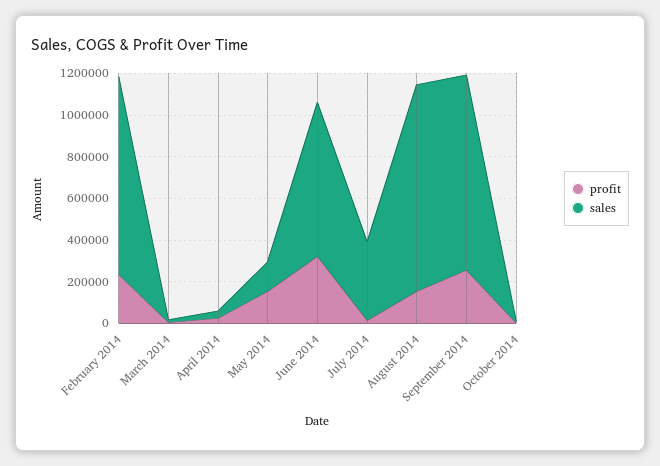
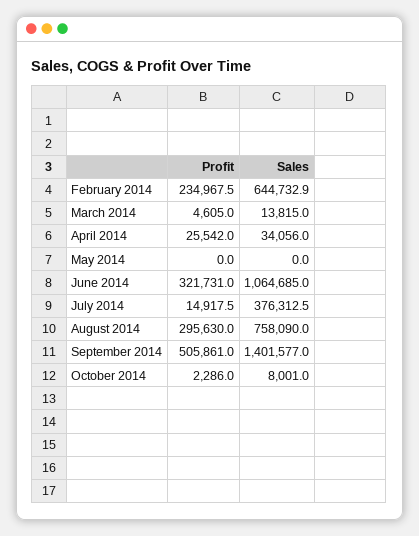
  {
    "profit": {
      "February 2014": 234967.5,
      "March 2014": 4605,
      "April 2014": 25542,
-     "May 2014": 150000,
+     "May 2014": 0,
      "June 2014": 321731,
      "July 2014": 14917.5,
-     "August 2014": 150000,
+     "August 2014": 295630,
-     "September 2014": 250000,
+     "September 2014": 505861,
      "October 2014": 2286
    },
    "sales": {
-     "February 2014": 950000,
+     "February 2014": 644732.9,
      "March 2014": 13815,
      "April 2014": 34056,
-     "May 2014": 150000,
+     "May 2014": 0,
-     "June 2014": 750000,
+     "June 2014": 1064685,
      "July 2014": 376312.5,
-     "August 2014": 1000000,
+     "August 2014": 758090,
-     "September 2014": 950000,
+     "September 2014": 1401577,
      "October 2014": 8001
    }
  }

